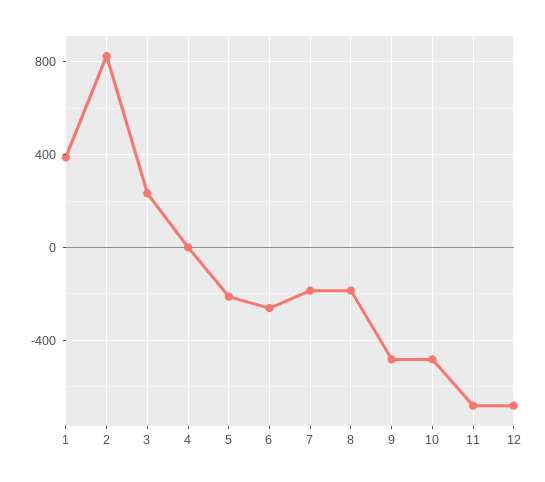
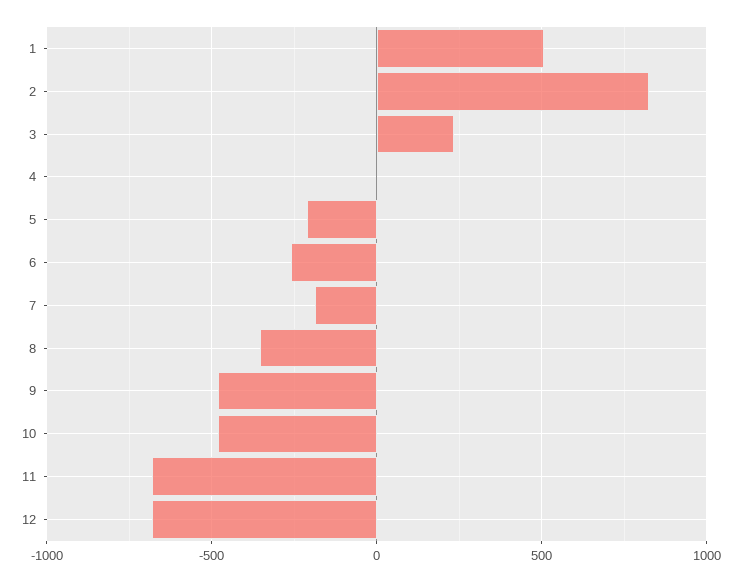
  {
-   "1": 400,
+   "1": 500,
    "2": 850,
    "3": 250,
    "4": 0,
    "5": -200,
    "6": -250,
    "7": -200,
-   "8": -200,
+   "8": -350,
    "9": -500,
    "10": -500,
    "11": -700,
    "12": -700
  }

